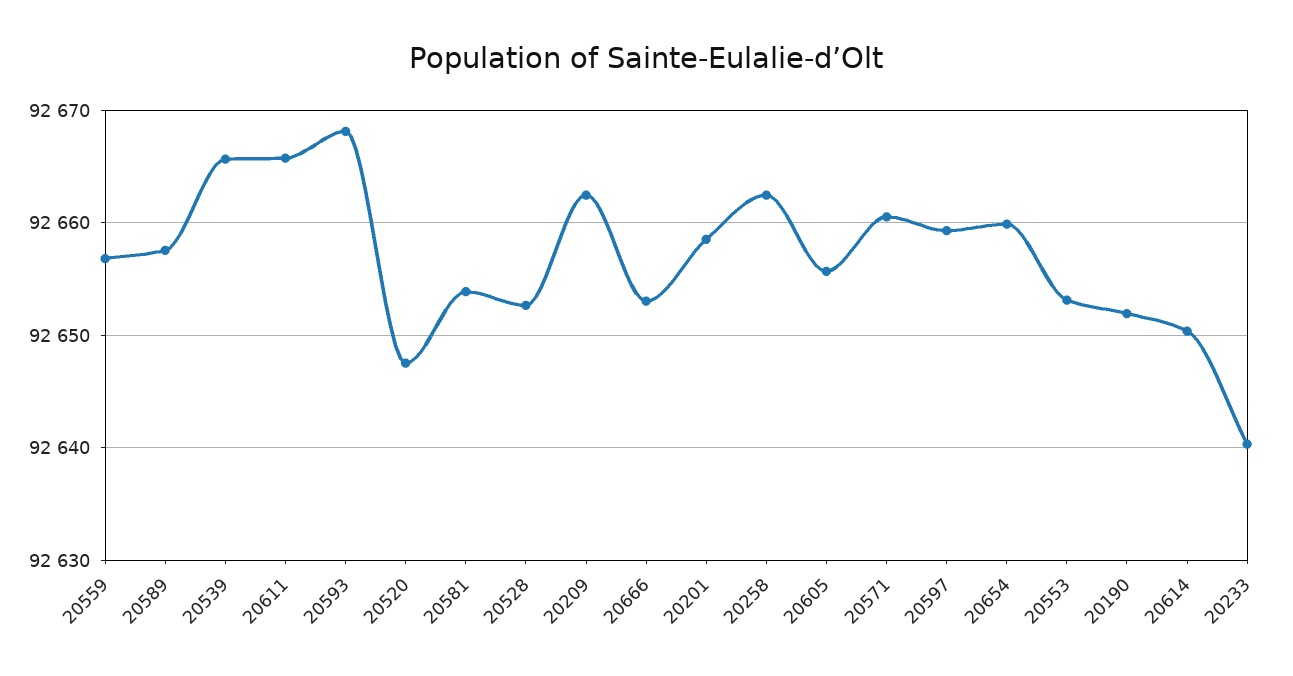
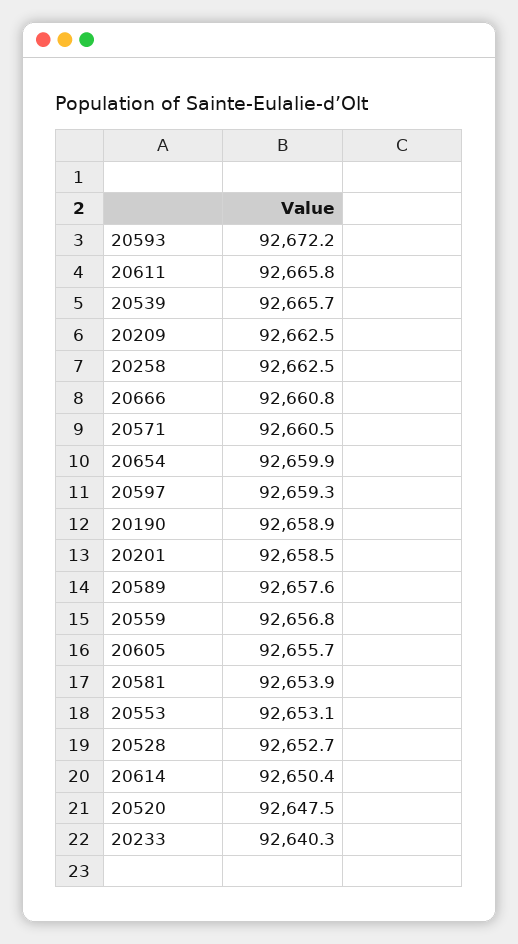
  {
    "20559": 92656.8,
    "20589": 92657.6,
    "20539": 92665.7,
    "20611": 92665.8,
-   "20593": 92668,
+   "20593": 92672.2,
    "20520": 92647.5,
    "20581": 92653.9,
    "20528": 92652.7,
    "20209": 92662.5,
-   "20666": 92653,
+   "20666": 92660.8,
    "20201": 92658.5,
    "20258": 92662.5,
    "20605": 92655.7,
    "20571": 92660.5,
    "20597": 92659.3,
    "20654": 92659.9,
    "20553": 92653.1,
-   "20190": 92652,
+   "20190": 92658.9,
    "20614": 92650.4,
    "20233": 92640.3
  }

